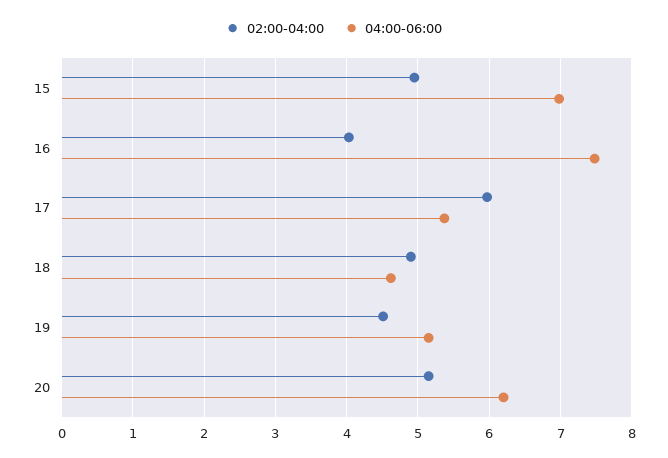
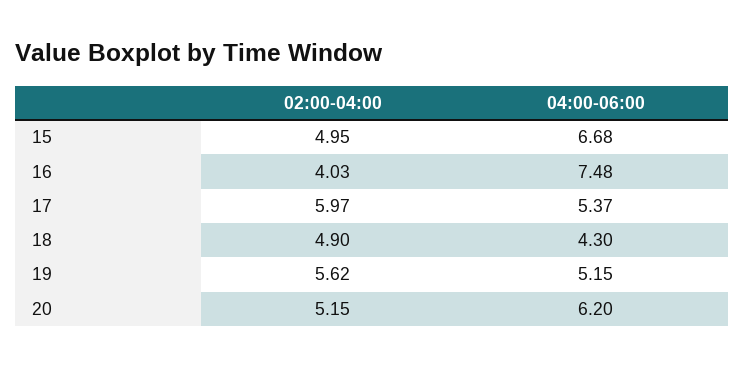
  {
    "02:00-04:00": {
      "15": 4.95,
      "16": 4.03,
      "17": 5.97,
      "18": 4.9,
-     "19": 4.5,
+     "19": 5.62,
      "20": 5.15
    },
    "04:00-06:00": {
-     "15": 7,
+     "15": 6.68,
      "16": 7.48,
      "17": 5.37,
-     "18": 4.6,
+     "18": 4.3,
      "19": 5.15,
      "20": 6.2
    }
  }

